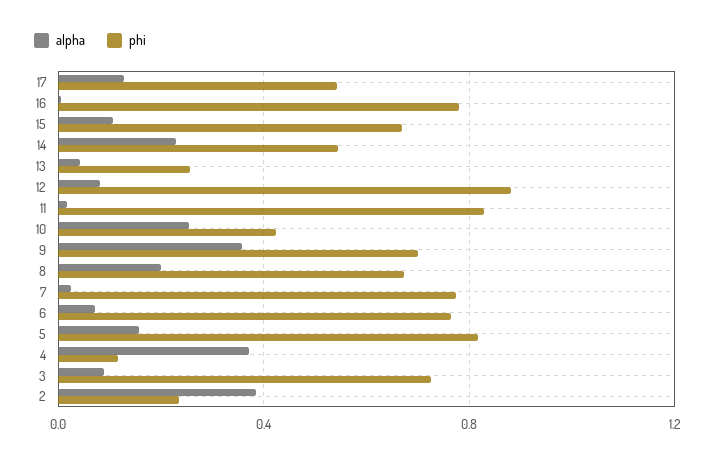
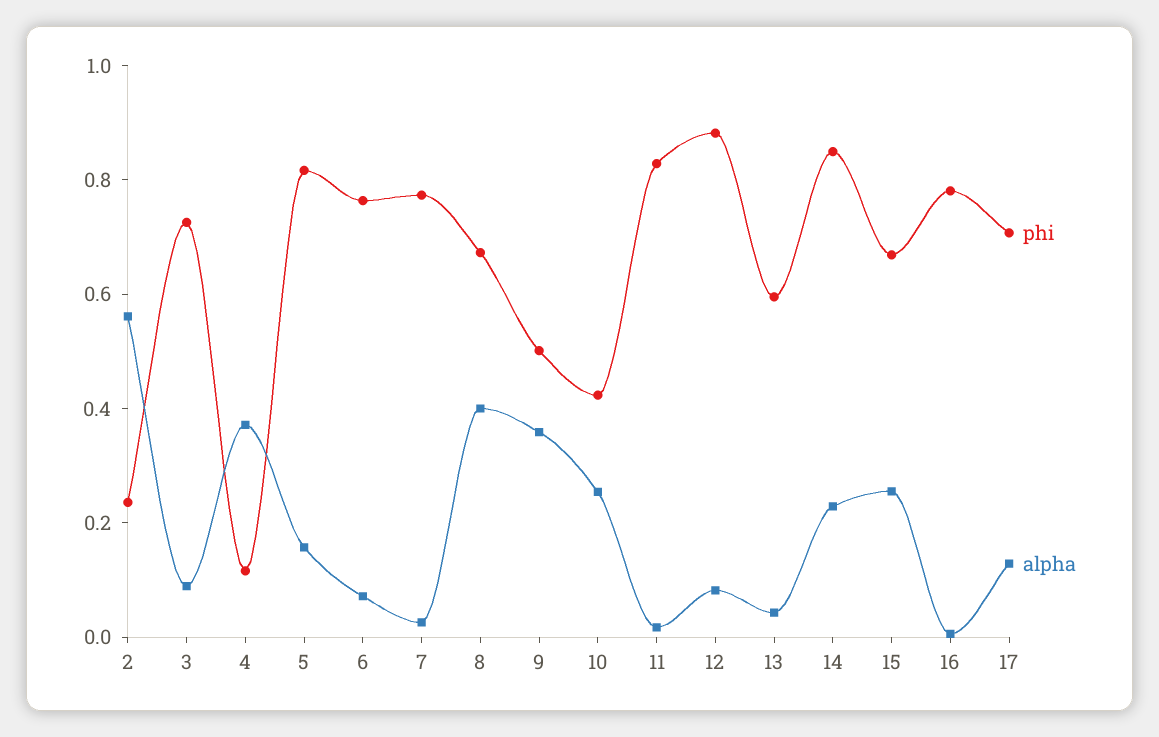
  {
    "alpha": {
      "17": 0.15,
      "16": 0,
-     "15": 0.1,
+     "15": 0.25,
      "14": 0.25,
      "13": 0.05,
      "12": 0.1,
      "11": 0,
      "10": 0.25,
      "9": 0.35,
-     "8": 0.2,
+     "8": 0.4,
      "7": 0.05,
      "6": 0.05,
      "5": 0.15,
      "4": 0.35,
      "3": 0.1,
-     "2": 0.4
+     "2": 0.55
    },
    "phi": {
-     "17": 0.55,
+     "17": 0.7,
      "16": 0.8,
      "15": 0.65,
-     "14": 0.55,
+     "14": 0.85,
-     "13": 0.25,
+     "13": 0.6,
      "12": 0.9,
      "11": 0.85,
      "10": 0.4,
-     "9": 0.7,
+     "9": 0.5,
      "8": 0.65,
      "7": 0.75,
      "6": 0.75,
      "5": 0.8,
      "4": 0.1,
      "3": 0.75,
      "2": 0.25
    }
  }

